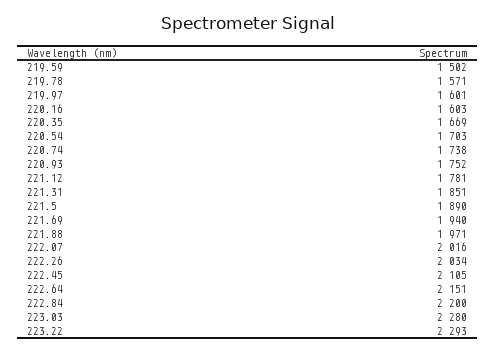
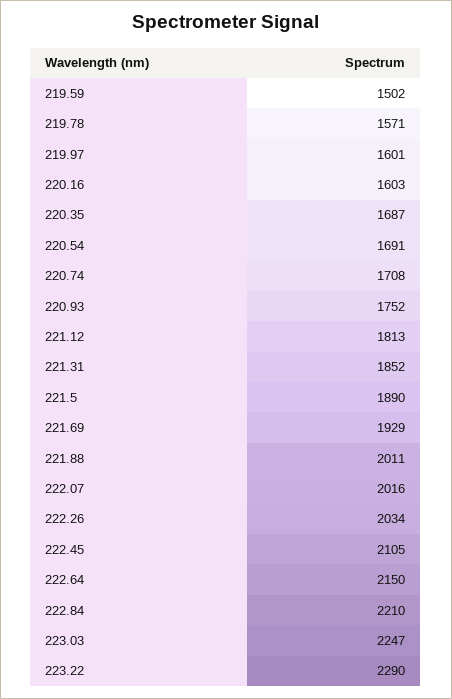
  {
    "219.59": 1502,
    "219.78": 1571,
    "219.97": 1601,
    "220.16": 1603,
-   "220.35": 1669,
+   "220.35": 1687,
-   "220.54": 1703,
+   "220.54": 1691,
-   "220.74": 1738,
+   "220.74": 1708,
    "220.93": 1752,
-   "221.12": 1781,
+   "221.12": 1813,
-   "221.31": 1851,
+   "221.31": 1852,
    "221.5": 1890,
-   "221.69": 1940,
+   "221.69": 1929,
-   "221.88": 1971,
+   "221.88": 2011,
    "222.07": 2016,
    "222.26": 2034,
    "222.45": 2105,
-   "222.64": 2151,
+   "222.64": 2150,
-   "222.84": 2200,
+   "222.84": 2210,
-   "223.03": 2280,
+   "223.03": 2247,
-   "223.22": 2293
+   "223.22": 2290
  }

